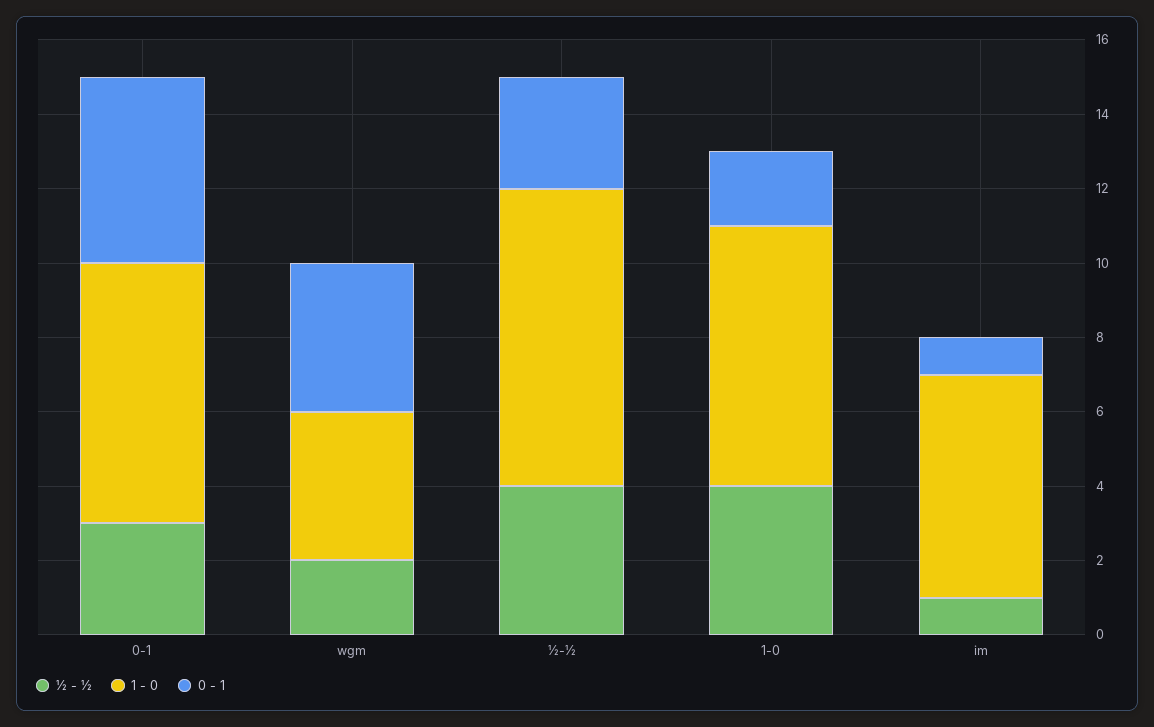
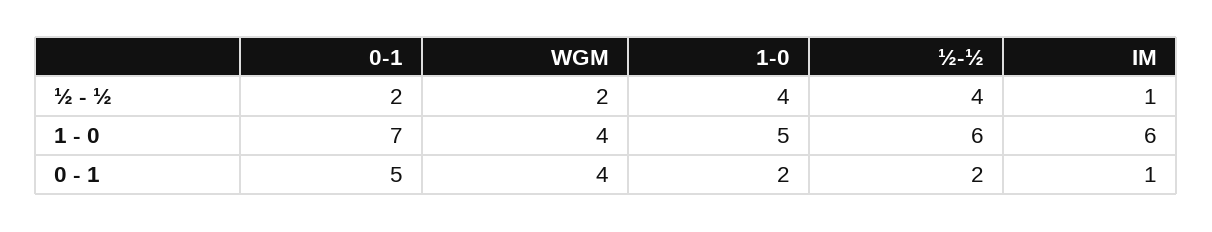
  {
    "½ - ½": {
-     "0-1": 3,
+     "0-1": 2,
      "wgm": 2,
      "½-½": 4,
      "1-0": 4,
      "im": 1
    },
    "1 - 0": {
      "0-1": 7,
      "wgm": 4,
-     "½-½": 8,
+     "½-½": 6,
-     "1-0": 7,
+     "1-0": 5,
      "im": 6
    },
    "0 - 1": {
      "0-1": 5,
      "wgm": 4,
-     "½-½": 3,
+     "½-½": 2,
      "1-0": 2,
      "im": 1
    }
  }

